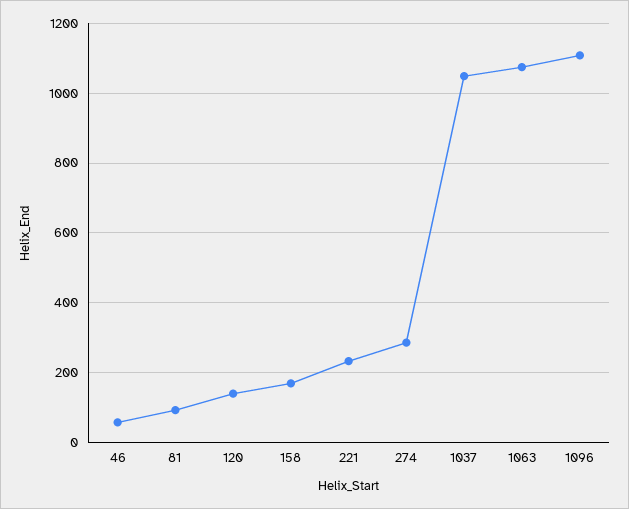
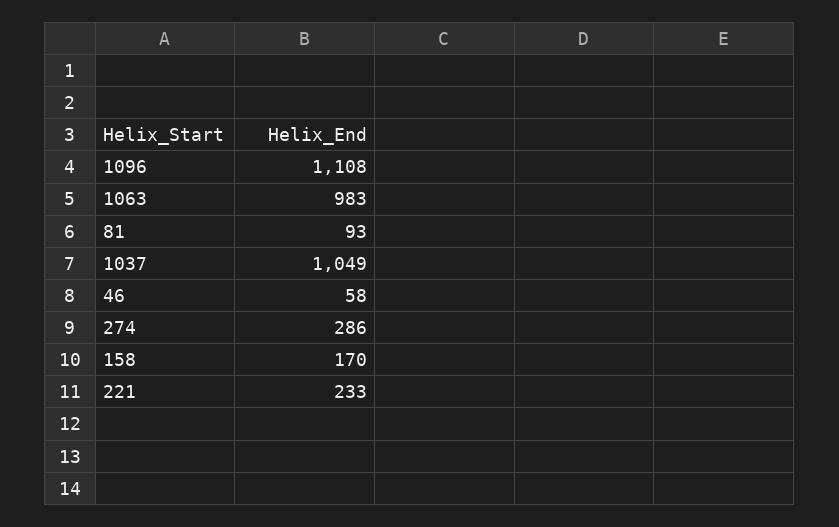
  {
    "46": 58,
    "81": 93,
-   "120": 140,
    "158": 170,
    "221": 233,
    "274": 286,
    "1037": 1049,
-   "1063": 1080,
+   "1063": 983,
    "1096": 1108
  }

